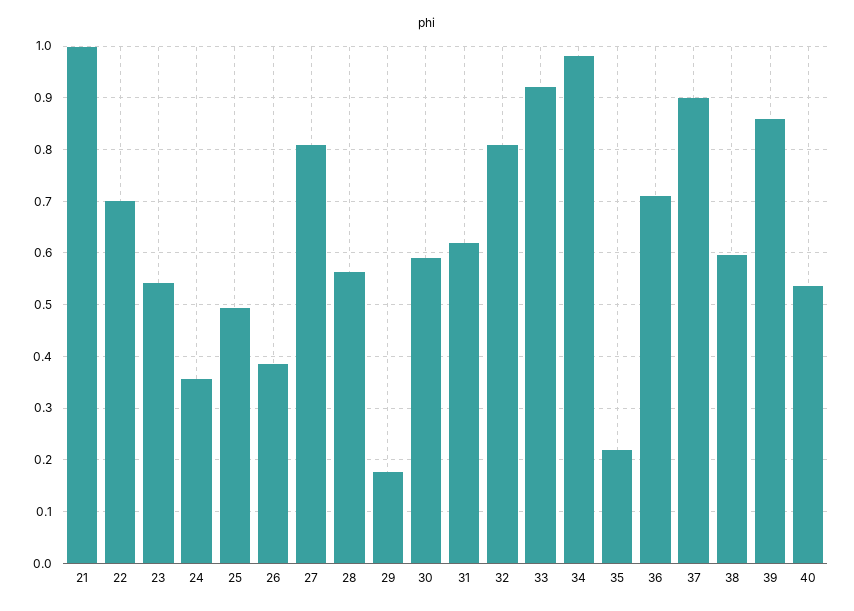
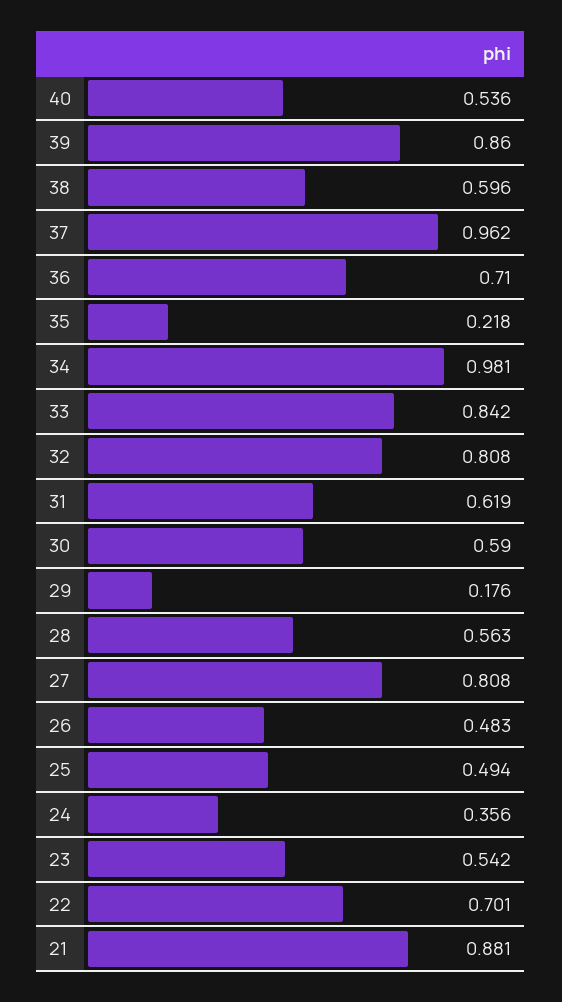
  {
-   "21": 1,
+   "21": 0.881,
    "22": 0.701,
    "23": 0.542,
    "24": 0.356,
    "25": 0.494,
-   "26": 0.38,
+   "26": 0.483,
    "27": 0.808,
    "28": 0.563,
    "29": 0.176,
    "30": 0.59,
    "31": 0.619,
    "32": 0.808,
-   "33": 0.92,
+   "33": 0.842,
    "34": 0.981,
    "35": 0.218,
    "36": 0.71,
-   "37": 0.9,
+   "37": 0.962,
    "38": 0.596,
    "39": 0.86,
    "40": 0.536
  }

